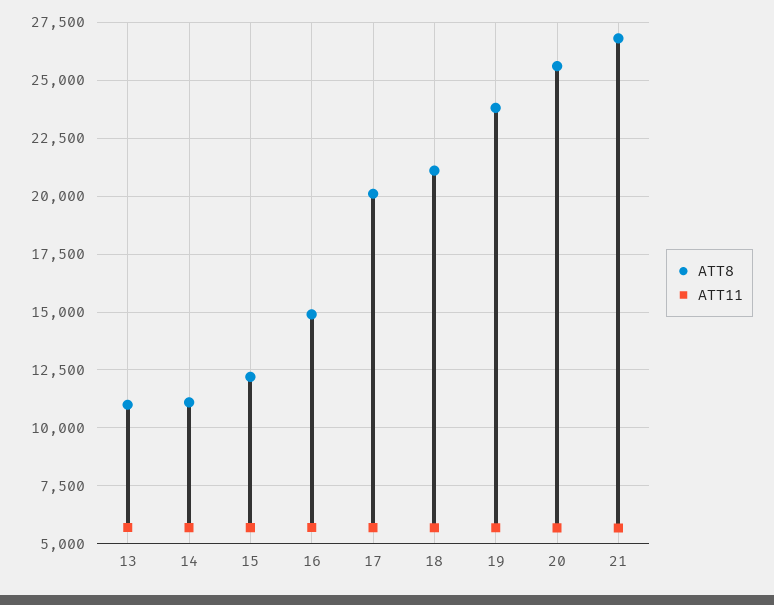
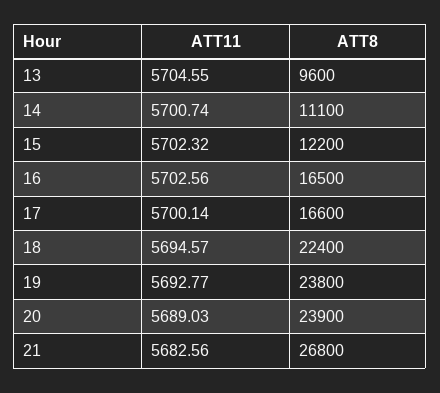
  {
    "ATT8": {
-     "13": 11000,
+     "13": 9600,
      "14": 11100,
      "15": 12200,
-     "16": 15000,
+     "16": 16500,
-     "17": 20000,
+     "17": 16600,
-     "18": 21000,
+     "18": 22400,
      "19": 23800,
-     "20": 25500,
+     "20": 23900,
      "21": 26800
    },
    "ATT11": {
      "13": 5704.55,
      "14": 5700.74,
      "15": 5702.32,
      "16": 5702.56,
      "17": 5700.14,
      "18": 5694.57,
      "19": 5692.77,
      "20": 5689.03,
      "21": 5682.56
    }
  }

